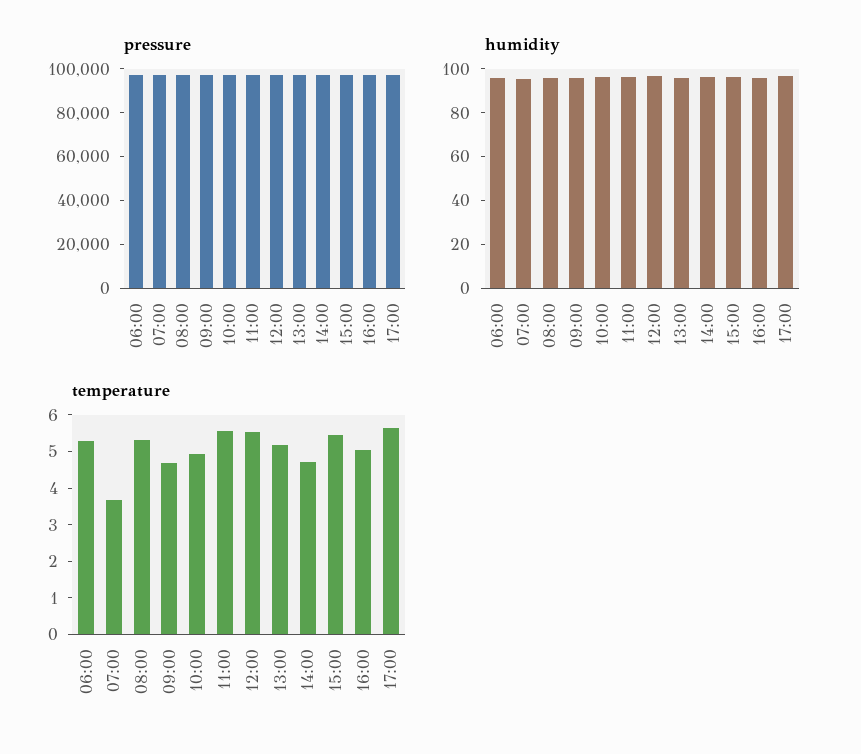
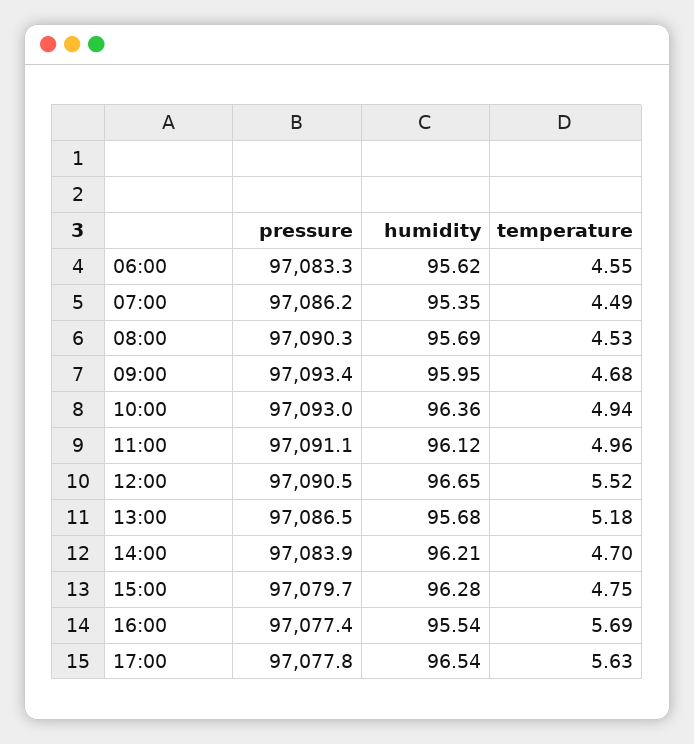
  {
    "pressure": {
      "06:00": 97083.3,
      "07:00": 97086.2,
      "08:00": 97090.3,
      "09:00": 97093.4,
      "10:00": 97093,
      "11:00": 97091.1,
      "12:00": 97090.5,
      "13:00": 97086.5,
      "14:00": 97083.9,
      "15:00": 97079.7,
      "16:00": 97077.4,
      "17:00": 97077.8
    },
    "humidity": {
      "06:00": 95.62,
      "07:00": 95.35,
      "08:00": 95.69,
      "09:00": 95.95,
      "10:00": 96.36,
      "11:00": 96.12,
      "12:00": 96.65,
      "13:00": 95.68,
      "14:00": 96.21,
      "15:00": 96.28,
      "16:00": 95.54,
      "17:00": 96.54
    },
    "temperature": {
-     "06:00": 5.25,
+     "06:00": 4.55,
-     "07:00": 3.75,
+     "07:00": 4.49,
-     "08:00": 5.25,
+     "08:00": 4.53,
      "09:00": 4.68,
      "10:00": 4.94,
-     "11:00": 5.5,
+     "11:00": 4.96,
      "12:00": 5.52,
      "13:00": 5.18,
      "14:00": 4.7,
-     "15:00": 5.5,
+     "15:00": 4.75,
-     "16:00": 5,
+     "16:00": 5.69,
      "17:00": 5.63
    }
  }

